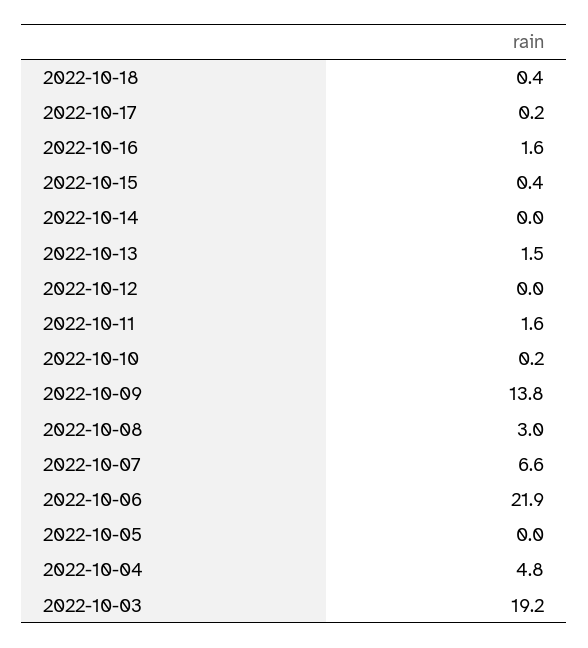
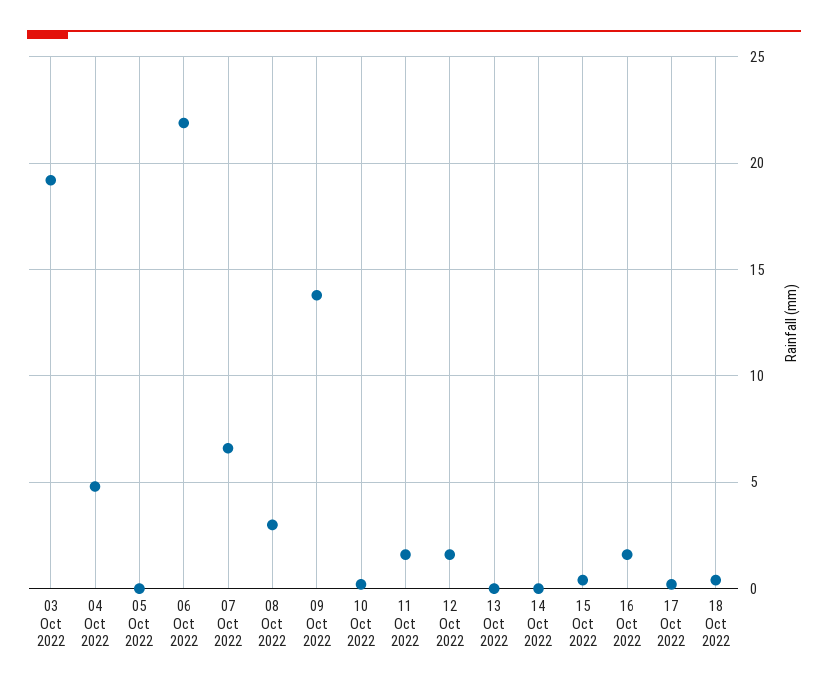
  {
    "2022-10-18": 0.4,
    "2022-10-17": 0.2,
    "2022-10-16": 1.6,
    "2022-10-15": 0.4,
    "2022-10-14": 0,
-   "2022-10-13": 1.5,
+   "2022-10-13": 0,
-   "2022-10-12": 0,
+   "2022-10-12": 1.5,
    "2022-10-11": 1.6,
    "2022-10-10": 0.2,
    "2022-10-09": 13.8,
    "2022-10-08": 3,
    "2022-10-07": 6.6,
    "2022-10-06": 21.9,
    "2022-10-05": 0,
    "2022-10-04": 4.8,
    "2022-10-03": 19.2
  }

